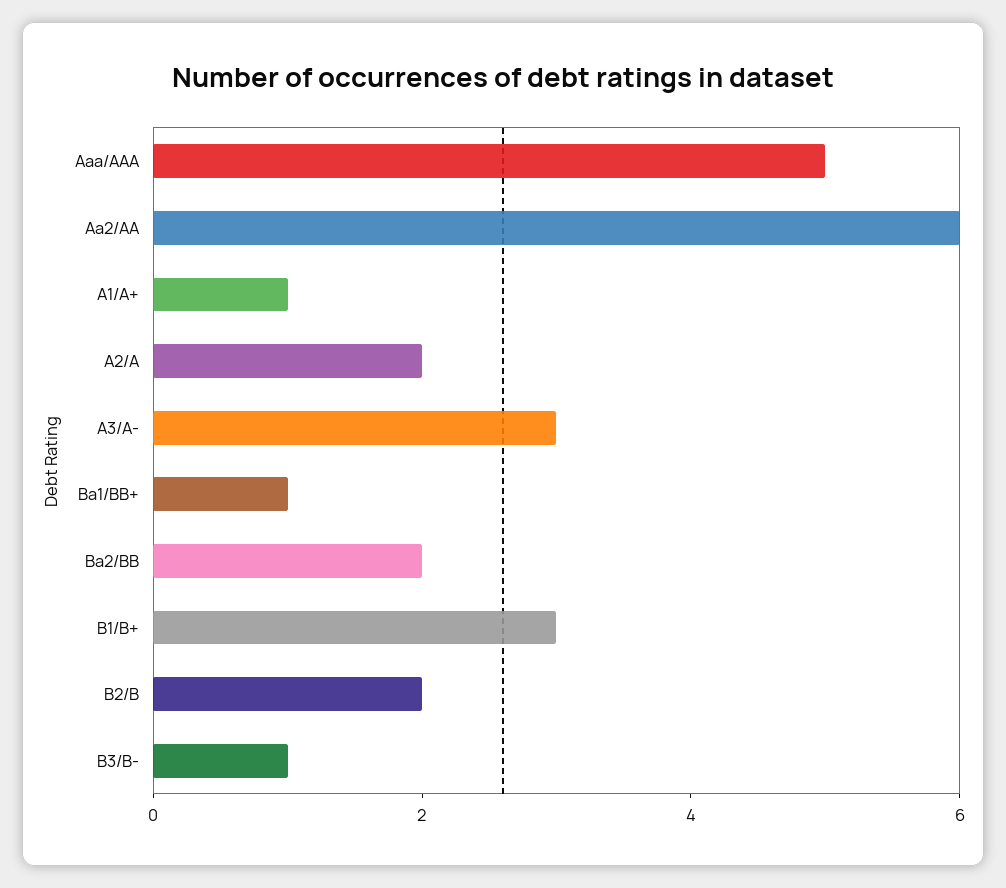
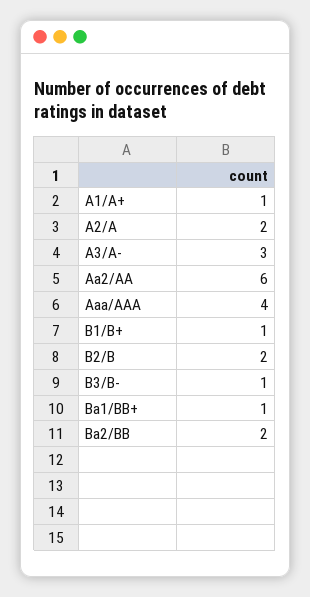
  {
-   "Aaa/AAA": 5,
+   "Aaa/AAA": 4,
    "Aa2/AA": 6,
    "A1/A+": 1,
    "A2/A": 2,
    "A3/A-": 3,
    "Ba1/BB+": 1,
    "Ba2/BB": 2,
-   "B1/B+": 3,
+   "B1/B+": 1,
    "B2/B": 2,
    "B3/B-": 1
  }

